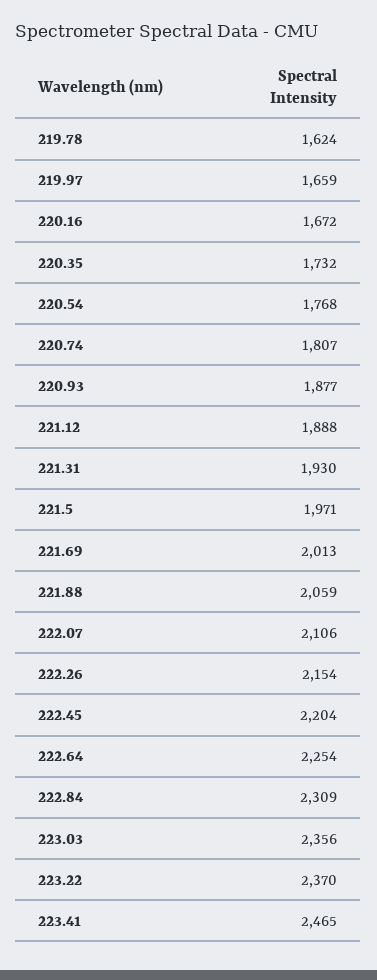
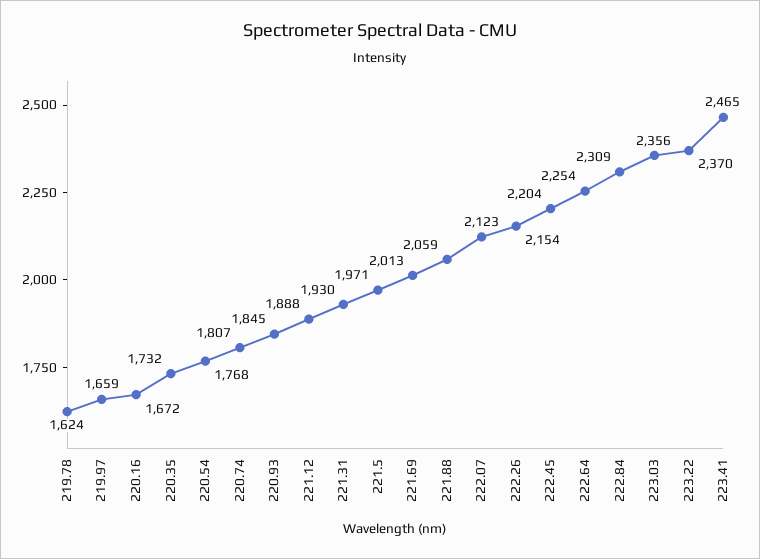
  {
    "219.78": 1624,
    "219.97": 1659,
    "220.16": 1672,
    "220.35": 1732,
    "220.54": 1768,
    "220.74": 1807,
-   "220.93": 1877,
+   "220.93": 1845,
    "221.12": 1888,
    "221.31": 1930,
    "221.5": 1971,
    "221.69": 2013,
    "221.88": 2059,
-   "222.07": 2106,
+   "222.07": 2123,
    "222.26": 2154,
    "222.45": 2204,
    "222.64": 2254,
    "222.84": 2309,
    "223.03": 2356,
    "223.22": 2370,
    "223.41": 2465
  }

